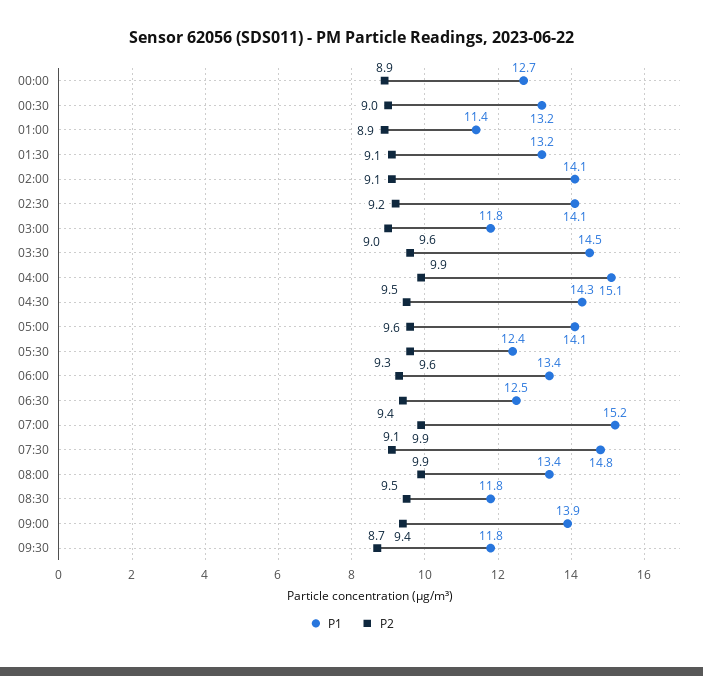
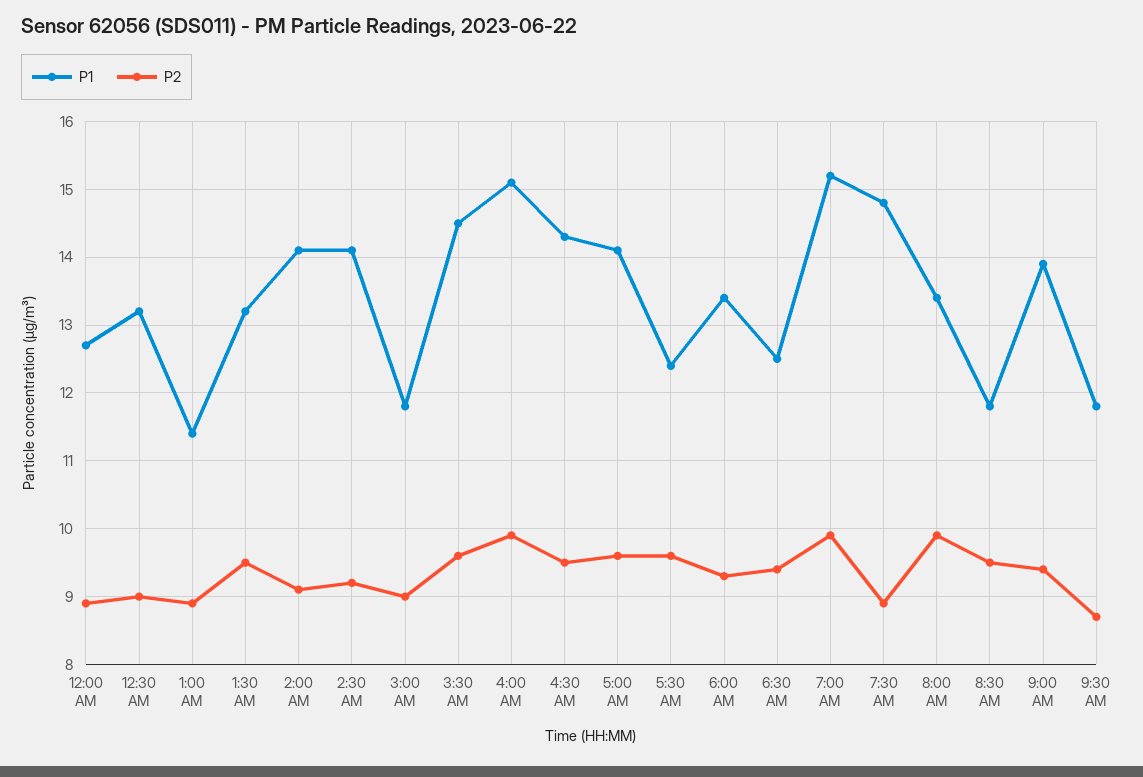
  {
    "P1": {
      "00:00": 12.7,
      "00:30": 13.2,
      "01:00": 11.4,
      "01:30": 13.2,
      "02:00": 14.1,
      "02:30": 14.1,
      "03:00": 11.8,
      "03:30": 14.5,
      "04:00": 15.1,
      "04:30": 14.3,
      "05:00": 14.1,
      "05:30": 12.4,
      "06:00": 13.4,
      "06:30": 12.5,
      "07:00": 15.2,
      "07:30": 14.8,
      "08:00": 13.4,
      "08:30": 11.8,
      "09:00": 13.9,
      "09:30": 11.8
    },
    "P2": {
      "00:00": 8.9,
      "00:30": 9,
      "01:00": 8.9,
-     "01:30": 9.1,
+     "01:30": 9.5,
      "02:00": 9.1,
      "02:30": 9.2,
      "03:00": 9,
      "03:30": 9.6,
      "04:00": 9.9,
      "04:30": 9.5,
      "05:00": 9.6,
      "05:30": 9.6,
      "06:00": 9.3,
      "06:30": 9.4,
      "07:00": 9.9,
-     "07:30": 9.1,
+     "07:30": 8.9,
      "08:00": 9.9,
      "08:30": 9.5,
      "09:00": 9.4,
      "09:30": 8.7
    }
  }

